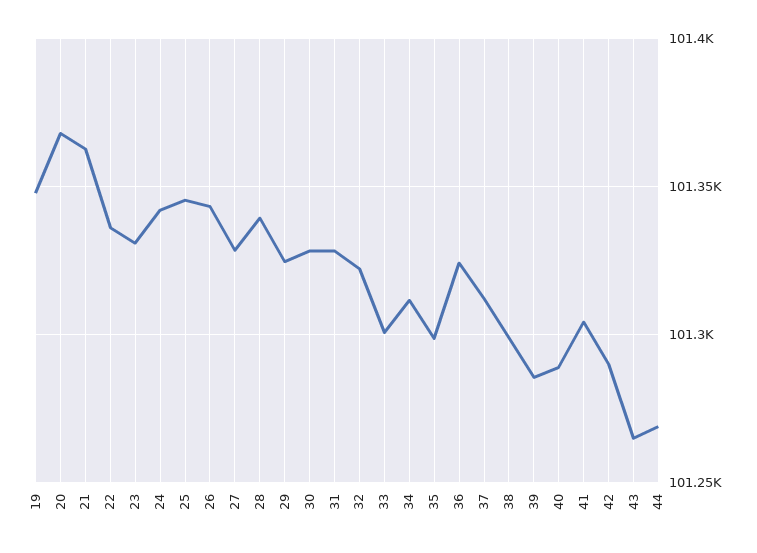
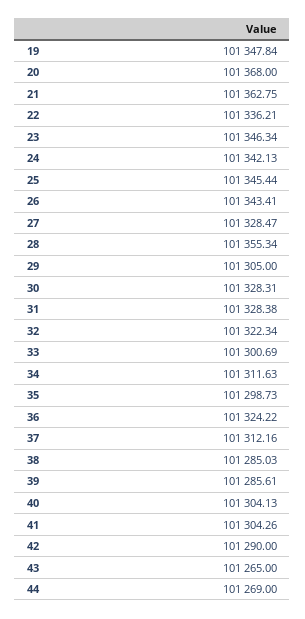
  {
    "19": 101347.84,
    "20": 101368,
    "21": 101362.75,
    "22": 101336.21,
-   "23": 101330,
+   "23": 101346.34,
    "24": 101342.13,
    "25": 101345.44,
    "26": 101343.41,
    "27": 101328.47,
-   "28": 101340,
+   "28": 101355.34,
-   "29": 101325,
+   "29": 101305,
    "30": 101328.31,
    "31": 101328.38,
    "32": 101322.34,
    "33": 101300.69,
    "34": 101311.63,
    "35": 101298.73,
    "36": 101324.22,
    "37": 101312.16,
-   "38": 101300,
+   "38": 101285.03,
    "39": 101285.61,
-   "40": 101290,
+   "40": 101304.13,
    "41": 101304.26,
    "42": 101290,
    "43": 101265,
    "44": 101269
  }

